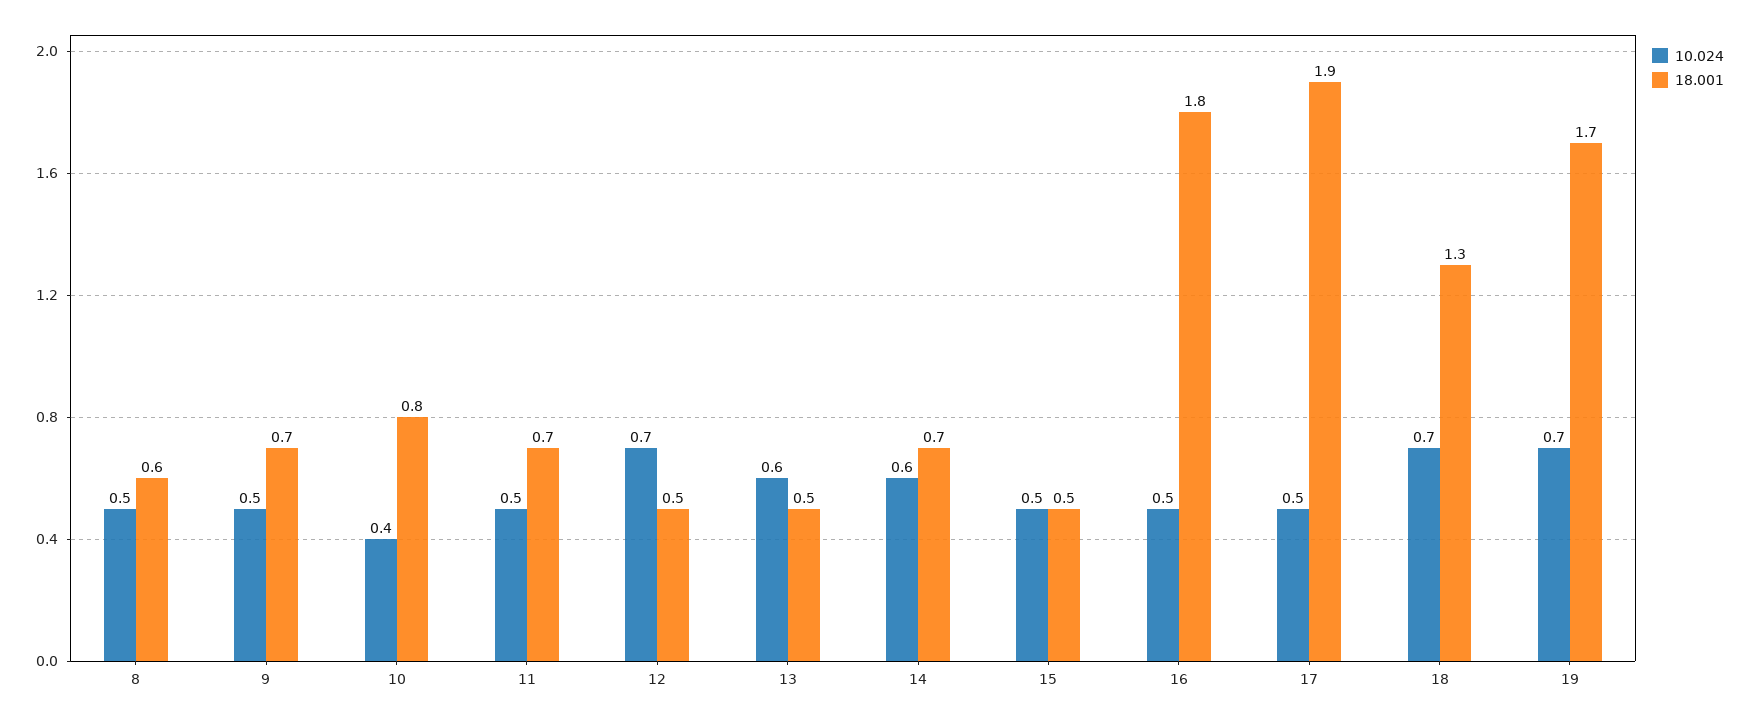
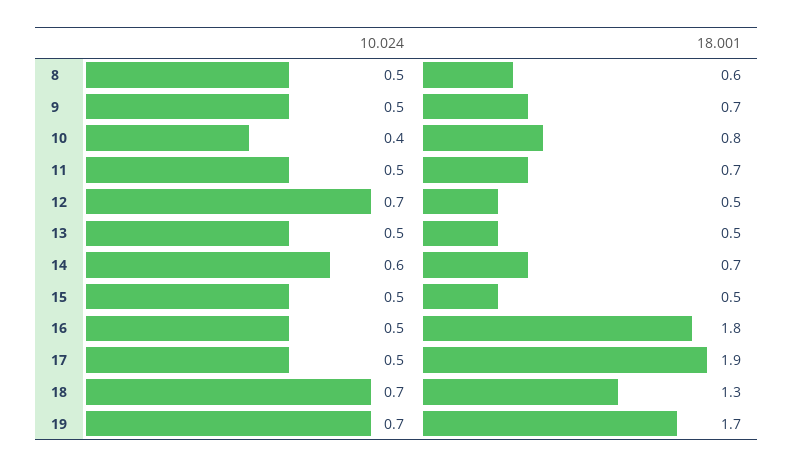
  {
    "10.024": {
      "8": 0.5,
      "9": 0.5,
      "10": 0.4,
      "11": 0.5,
      "12": 0.7,
-     "13": 0.6,
+     "13": 0.5,
      "14": 0.6,
      "15": 0.5,
      "16": 0.5,
      "17": 0.5,
      "18": 0.7,
      "19": 0.7
    },
    "18.001": {
      "8": 0.6,
      "9": 0.7,
      "10": 0.8,
      "11": 0.7,
      "12": 0.5,
      "13": 0.5,
      "14": 0.7,
      "15": 0.5,
      "16": 1.8,
      "17": 1.9,
      "18": 1.3,
      "19": 1.7
    }
  }

